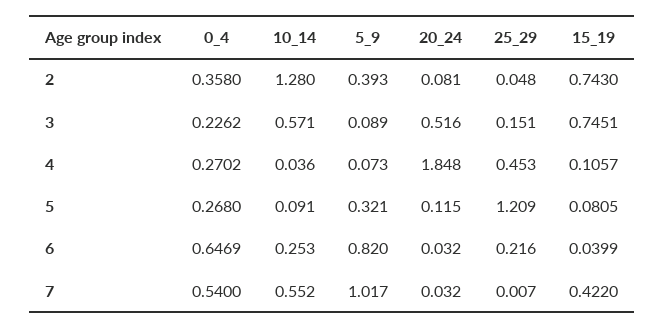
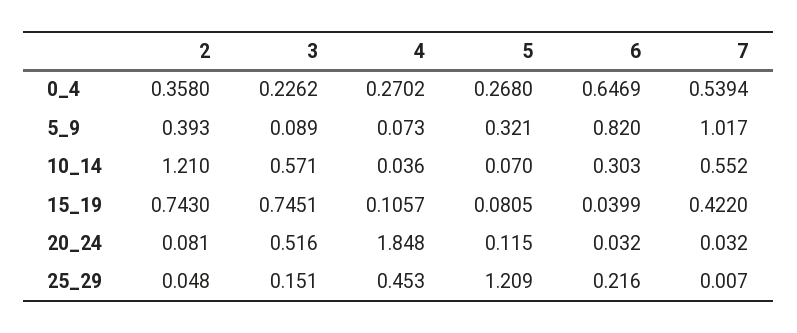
  {
    "0_4": {
      "2": 0.358,
      "3": 0.2262,
      "4": 0.2702,
      "5": 0.268,
      "6": 0.6469,
-     "7": 0.54
+     "7": 0.5394
    },
    "10_14": {
-     "2": 1.28,
+     "2": 1.21,
      "3": 0.571,
      "4": 0.036,
-     "5": 0.091,
+     "5": 0.07,
-     "6": 0.253,
+     "6": 0.303,
      "7": 0.552
    },
    "5_9": {
      "2": 0.393,
      "3": 0.089,
      "4": 0.073,
      "5": 0.321,
      "6": 0.82,
      "7": 1.017
    },
    "20_24": {
      "2": 0.081,
      "3": 0.516,
      "4": 1.848,
      "5": 0.115,
      "6": 0.032,
      "7": 0.032
    },
    "25_29": {
      "2": 0.048,
      "3": 0.151,
      "4": 0.453,
      "5": 1.209,
      "6": 0.216,
      "7": 0.007
    },
    "15_19": {
      "2": 0.743,
      "3": 0.7451,
      "4": 0.1057,
      "5": 0.0805,
      "6": 0.0399,
      "7": 0.422
    }
  }

